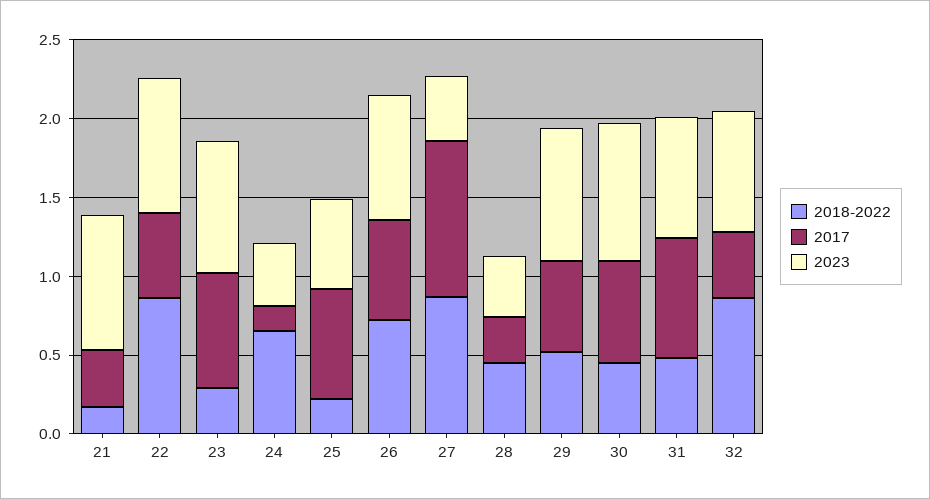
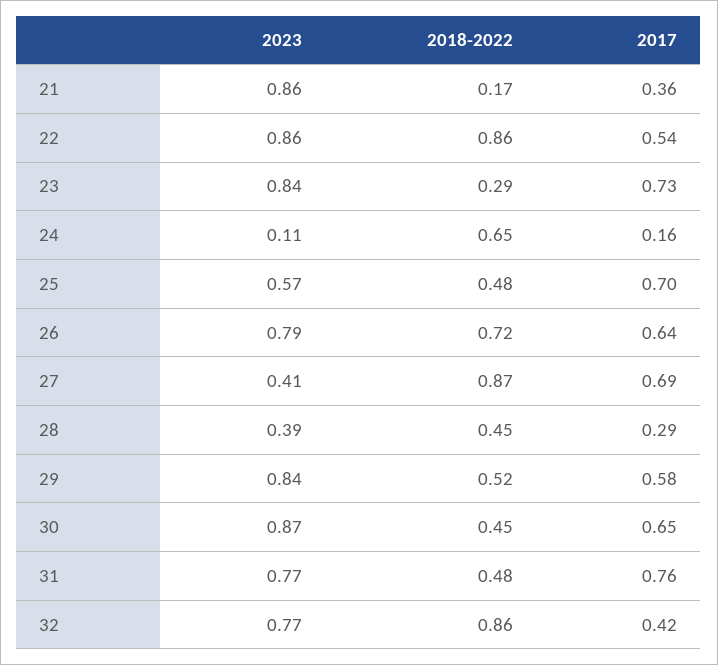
  {
    "2018-2022": {
      "21": 0.17,
      "22": 0.86,
      "23": 0.29,
      "24": 0.65,
-     "25": 0.2,
+     "25": 0.48,
      "26": 0.72,
      "27": 0.87,
      "28": 0.45,
      "29": 0.52,
      "30": 0.45,
      "31": 0.48,
      "32": 0.86
    },
    "2017": {
      "21": 0.36,
      "22": 0.54,
      "23": 0.73,
      "24": 0.16,
      "25": 0.7,
      "26": 0.64,
-     "27": 1,
+     "27": 0.69,
      "28": 0.29,
      "29": 0.58,
      "30": 0.65,
      "31": 0.76,
      "32": 0.42
    },
    "2023": {
      "21": 0.86,
      "22": 0.86,
      "23": 0.84,
-     "24": 0.4,
+     "24": 0.11,
      "25": 0.57,
      "26": 0.79,
      "27": 0.41,
      "28": 0.39,
      "29": 0.84,
      "30": 0.87,
      "31": 0.77,
      "32": 0.77
    }
  }

